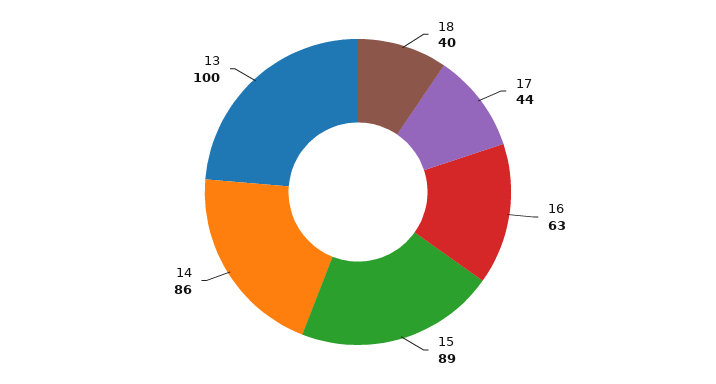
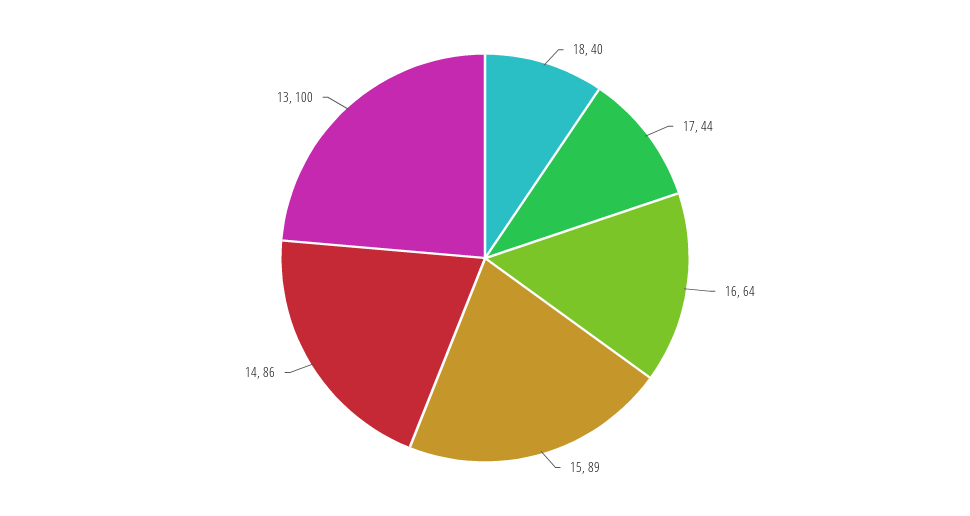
  {
    "18": 40,
    "17": 44,
-   "16": 63,
+   "16": 64,
    "15": 89,
    "14": 86,
    "13": 100
  }

